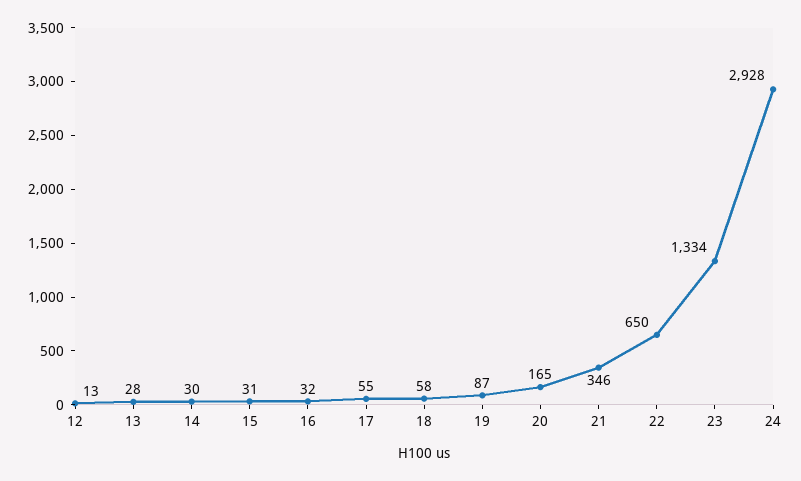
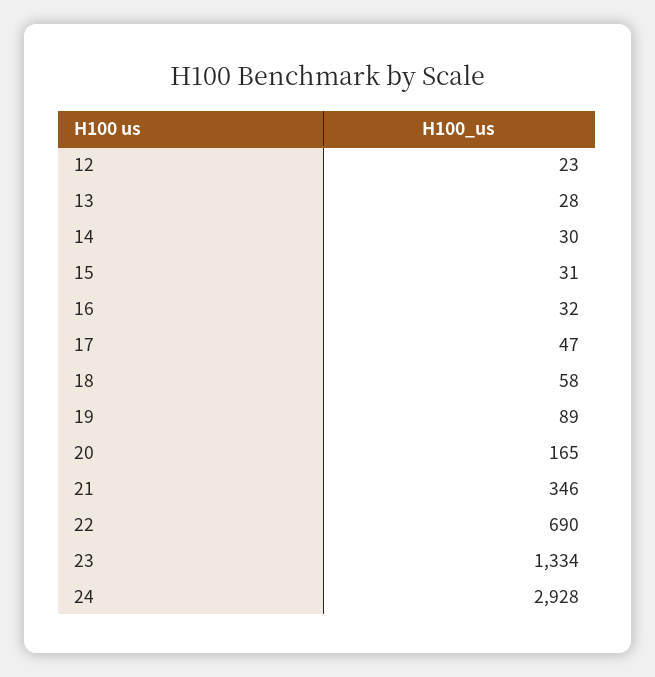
  {
-   "12": 13,
+   "12": 23,
    "13": 28,
    "14": 30,
    "15": 31,
    "16": 32,
-   "17": 55,
+   "17": 47,
    "18": 58,
-   "19": 87,
+   "19": 89,
    "20": 165,
    "21": 346,
-   "22": 650,
+   "22": 690,
    "23": 1334,
    "24": 2928
  }

